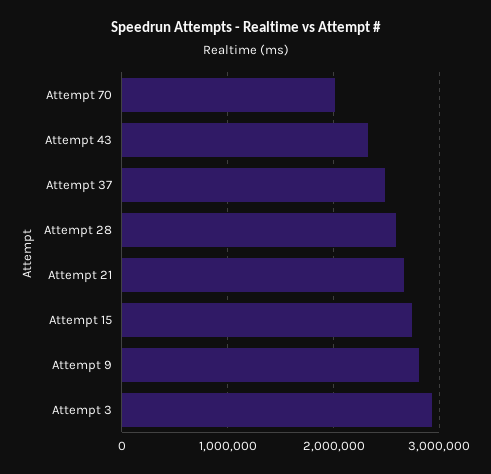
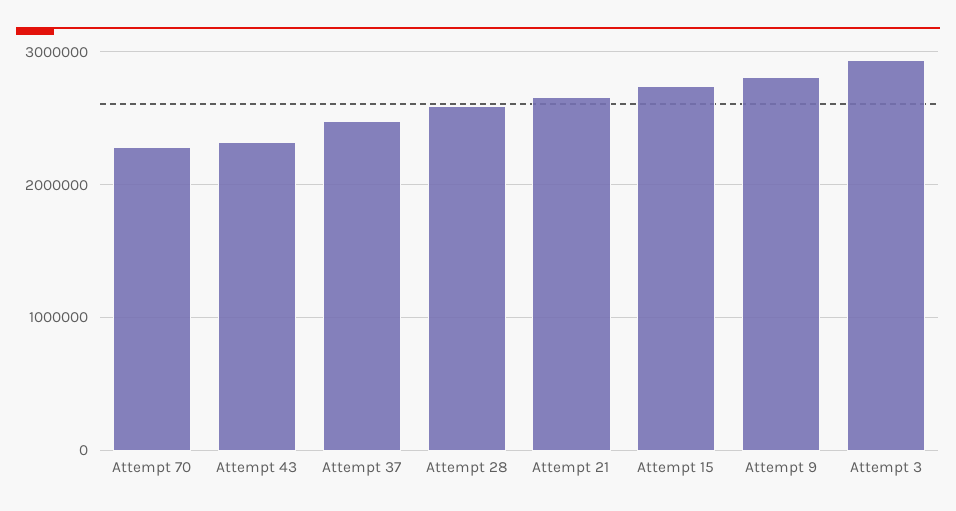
  {
-   "Attempt 70": 2000000,
+   "Attempt 70": 2300000,
    "Attempt 43": 2300000,
    "Attempt 37": 2500000,
    "Attempt 28": 2600000,
    "Attempt 21": 2700000,
    "Attempt 15": 2700000,
    "Attempt 9": 2800000,
    "Attempt 3": 2900000
  }

